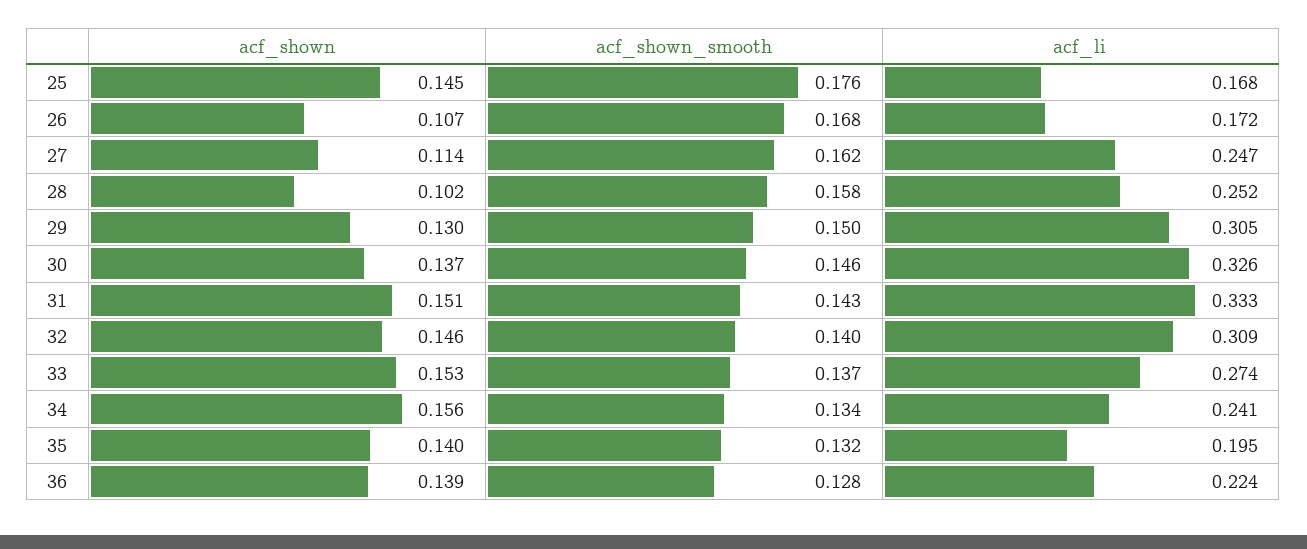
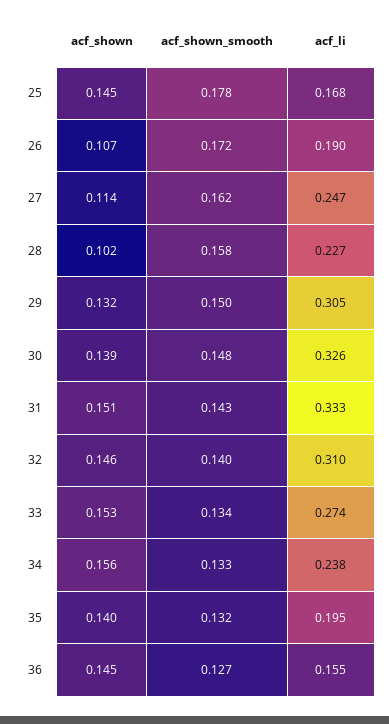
  {
    "acf_shown": {
      "25": 0.145,
      "26": 0.107,
      "27": 0.114,
      "28": 0.102,
-     "29": 0.13,
+     "29": 0.132,
-     "30": 0.137,
+     "30": 0.139,
      "31": 0.151,
      "32": 0.146,
      "33": 0.153,
      "34": 0.156,
      "35": 0.14,
-     "36": 0.139
+     "36": 0.145
    },
    "acf_shown_smooth": {
-     "25": 0.176,
+     "25": 0.178,
-     "26": 0.168,
+     "26": 0.172,
      "27": 0.162,
      "28": 0.158,
      "29": 0.15,
-     "30": 0.146,
+     "30": 0.148,
      "31": 0.143,
      "32": 0.14,
-     "33": 0.137,
+     "33": 0.134,
-     "34": 0.134,
+     "34": 0.133,
      "35": 0.132,
-     "36": 0.128
+     "36": 0.127
    },
    "acf_li": {
      "25": 0.168,
-     "26": 0.172,
+     "26": 0.19,
      "27": 0.247,
-     "28": 0.252,
+     "28": 0.227,
      "29": 0.305,
      "30": 0.326,
      "31": 0.333,
-     "32": 0.309,
+     "32": 0.31,
      "33": 0.274,
-     "34": 0.241,
+     "34": 0.238,
      "35": 0.195,
-     "36": 0.224
+     "36": 0.155
    }
  }

